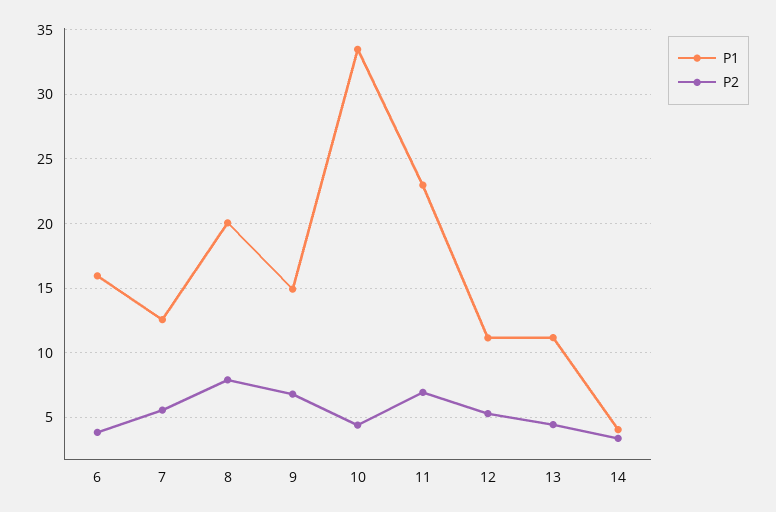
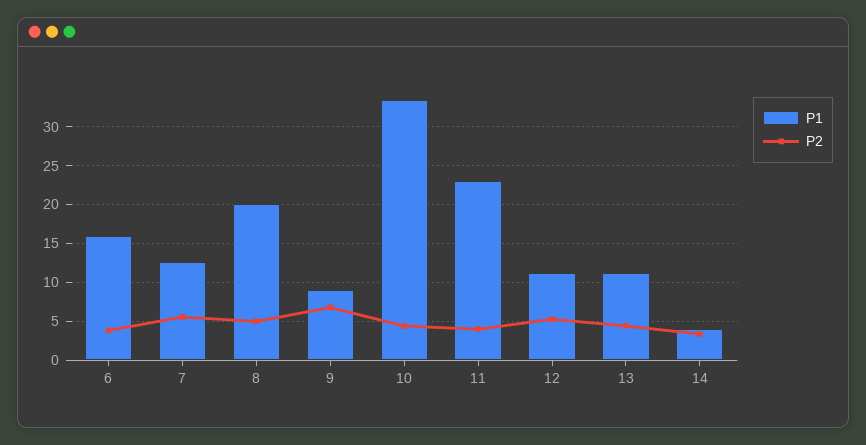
  {
    "P1": {
      "6": 16,
      "7": 12.5,
      "8": 20,
-     "9": 15,
+     "9": 9,
      "10": 33.5,
      "11": 23,
      "12": 11,
      "13": 11,
      "14": 4
    },
    "P2": {
      "6": 4,
      "7": 5.5,
-     "8": 8,
+     "8": 5,
      "9": 7,
      "10": 4.5,
-     "11": 7,
+     "11": 4,
      "12": 5.5,
      "13": 4.5,
      "14": 3.5
    }
  }

